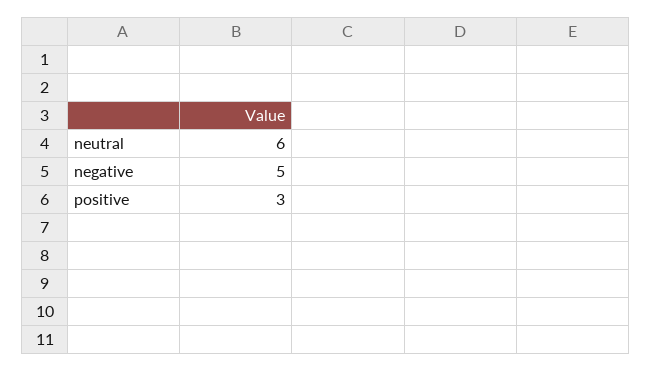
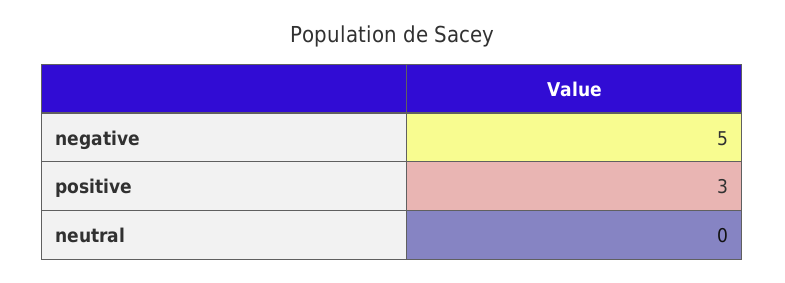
  {
-   "neutral": 6,
+   "neutral": 0,
    "negative": 5,
    "positive": 3
  }

